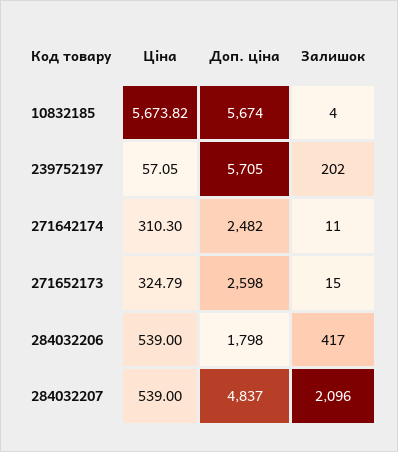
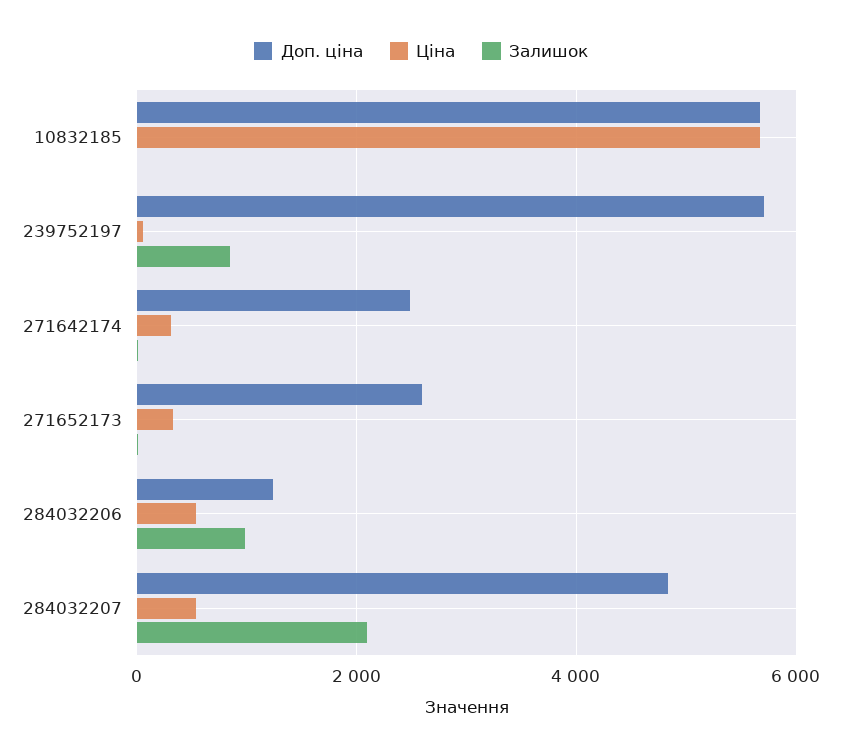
  {
    "Ціна": {
      "10832185": 5673.82,
      "239752197": 57.05,
      "271642174": 310.3,
      "271652173": 324.79,
      "284032206": 539,
      "284032207": 539
    },
    "Доп. ціна": {
      "10832185": 5674,
      "239752197": 5705,
      "271642174": 2482,
      "271652173": 2598,
-     "284032206": 1798,
+     "284032206": 1200,
      "284032207": 4837
    },
    "Залишок": {
      "10832185": 4,
-     "239752197": 202,
+     "239752197": 800,
      "271642174": 11,
      "271652173": 15,
-     "284032206": 417,
+     "284032206": 1000,
      "284032207": 2096
    }
  }

